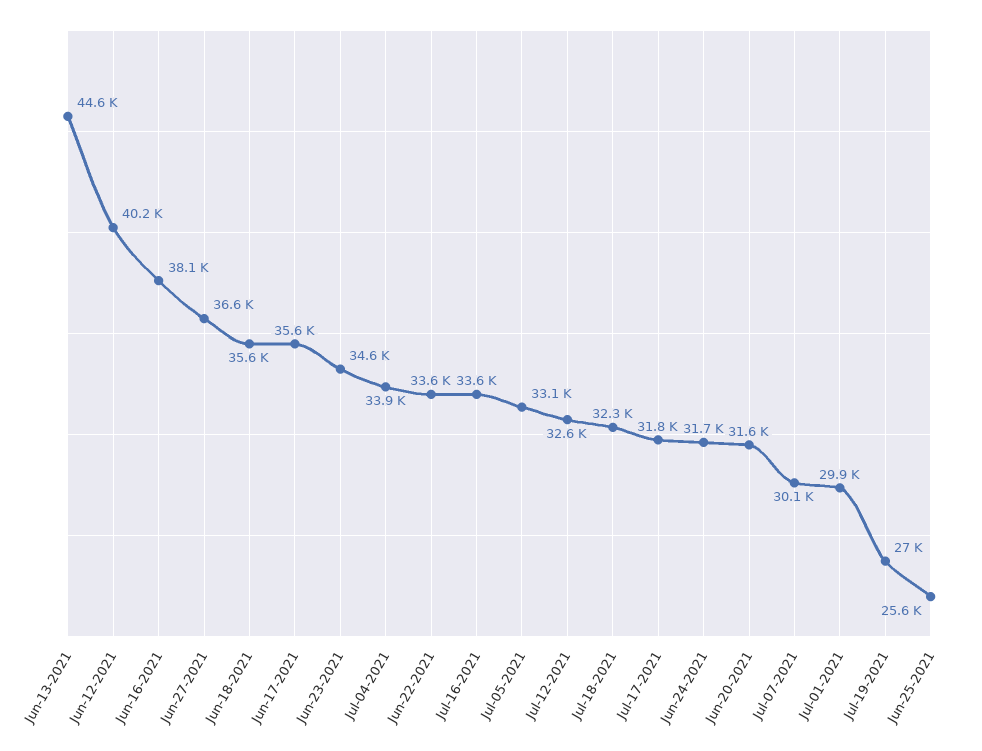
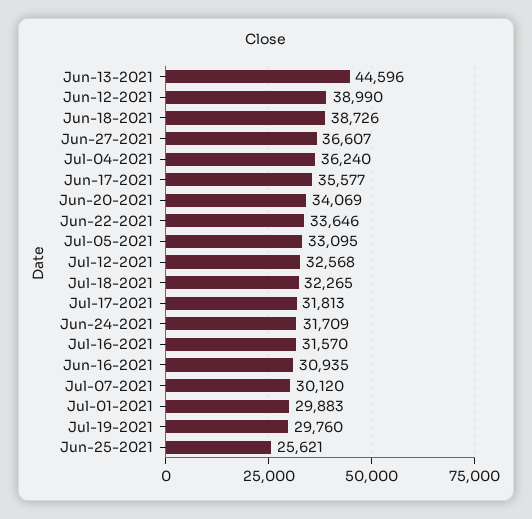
  {
    "Jun-13-2021": 44596,
-   "Jun-12-2021": 40200,
+   "Jun-12-2021": 38990,
-   "Jun-16-2021": 38100,
+   "Jun-16-2021": 30935,
    "Jun-27-2021": 36607,
-   "Jun-18-2021": 35600,
+   "Jun-18-2021": 38726,
    "Jun-17-2021": 35577,
-   "Jun-23-2021": 34600,
-   "Jul-04-2021": 33900,
+   "Jul-04-2021": 36240,
    "Jun-22-2021": 33646,
-   "Jul-16-2021": 33600,
+   "Jul-16-2021": 31570,
    "Jul-05-2021": 33095,
    "Jul-12-2021": 32568,
    "Jul-18-2021": 32265,
    "Jul-17-2021": 31813,
    "Jun-24-2021": 31709,
-   "Jun-20-2021": 31600,
+   "Jun-20-2021": 34069,
    "Jul-07-2021": 30120,
    "Jul-01-2021": 29883,
-   "Jul-19-2021": 27000,
+   "Jul-19-2021": 29760,
    "Jun-25-2021": 25621
  }

